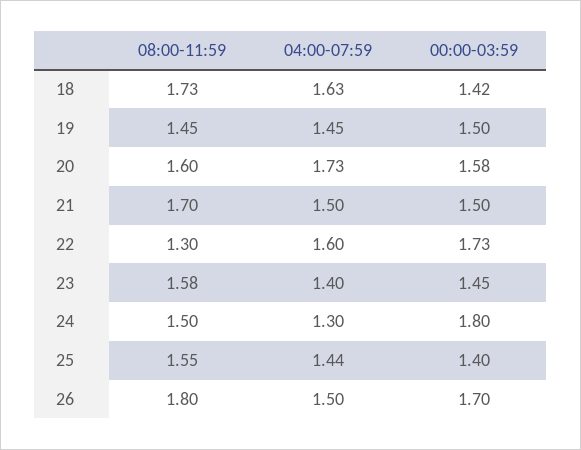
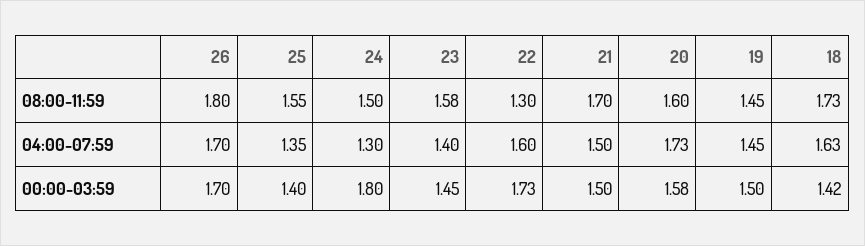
  {
    "08:00-11:59": {
      "18": 1.73,
      "19": 1.45,
      "20": 1.6,
      "21": 1.7,
      "22": 1.3,
      "23": 1.58,
      "24": 1.5,
      "25": 1.55,
      "26": 1.8
    },
    "04:00-07:59": {
      "18": 1.63,
      "19": 1.45,
      "20": 1.73,
      "21": 1.5,
      "22": 1.6,
      "23": 1.4,
      "24": 1.3,
-     "25": 1.44,
+     "25": 1.35,
-     "26": 1.5
+     "26": 1.7
    },
    "00:00-03:59": {
      "18": 1.42,
      "19": 1.5,
      "20": 1.58,
      "21": 1.5,
      "22": 1.73,
      "23": 1.45,
      "24": 1.8,
      "25": 1.4,
      "26": 1.7
    }
  }

